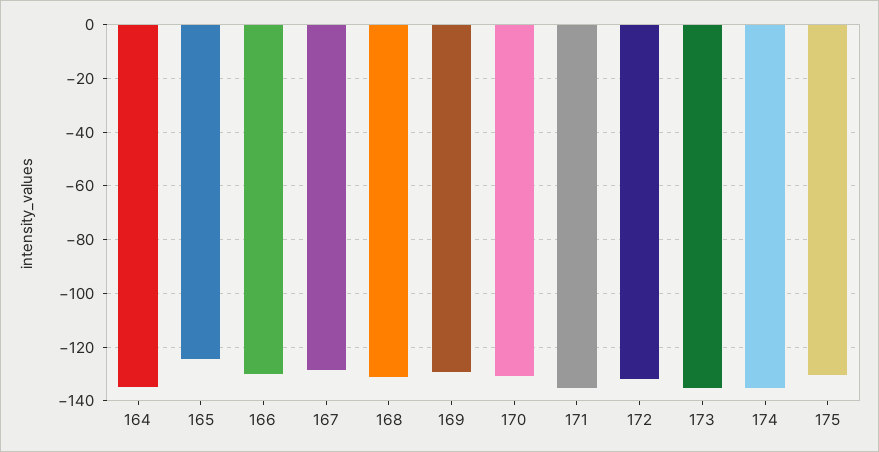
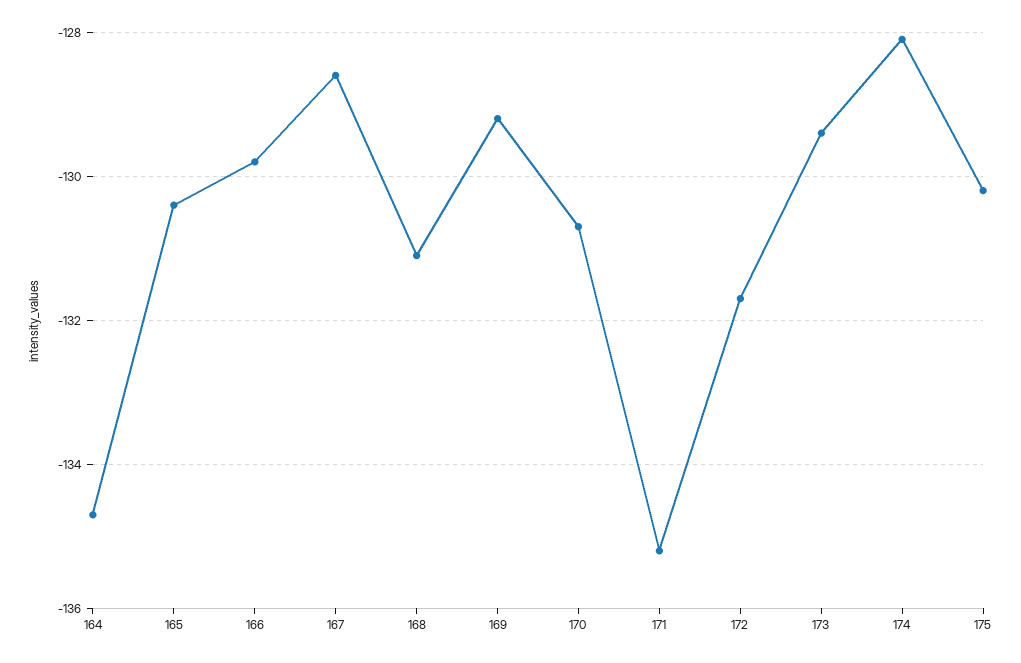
  {
    "164": -134.5,
-   "165": -125,
+   "165": -130.5,
    "166": -130,
    "167": -128.5,
    "168": -131,
    "169": -129,
    "170": -130.5,
    "171": -135,
    "172": -131.5,
-   "173": -135,
+   "173": -129.5,
-   "174": -135,
+   "174": -128,
    "175": -130
  }

